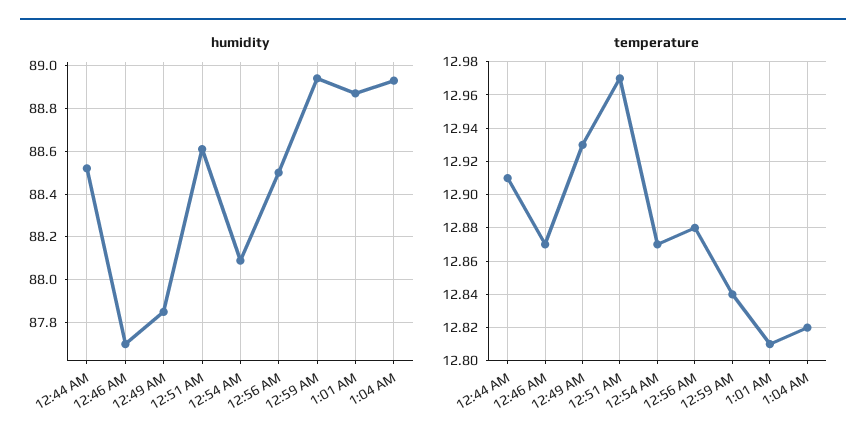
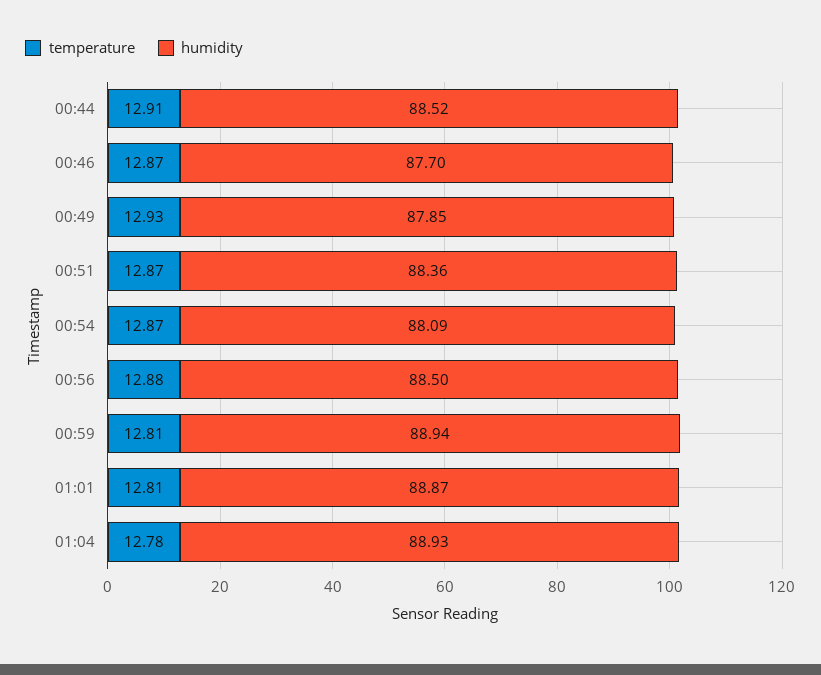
  {
    "humidity": {
      "12:44 AM": 88.52,
      "12:46 AM": 87.7,
      "12:49 AM": 87.85,
-     "12:51 AM": 88.6,
+     "12:51 AM": 88.36,
      "12:54 AM": 88.09,
      "12:56 AM": 88.5,
      "12:59 AM": 88.94,
      "1:01 AM": 88.87,
      "1:04 AM": 88.93
    },
    "temperature": {
      "12:44 AM": 12.91,
      "12:46 AM": 12.87,
      "12:49 AM": 12.93,
-     "12:51 AM": 12.97,
+     "12:51 AM": 12.87,
      "12:54 AM": 12.87,
      "12:56 AM": 12.88,
-     "12:59 AM": 12.84,
+     "12:59 AM": 12.81,
      "1:01 AM": 12.81,
-     "1:04 AM": 12.82
+     "1:04 AM": 12.78
    }
  }

